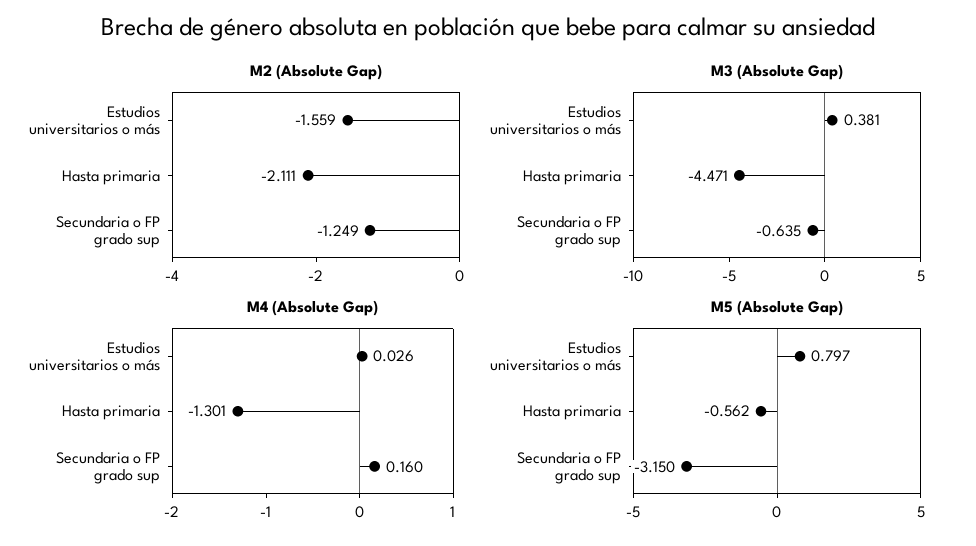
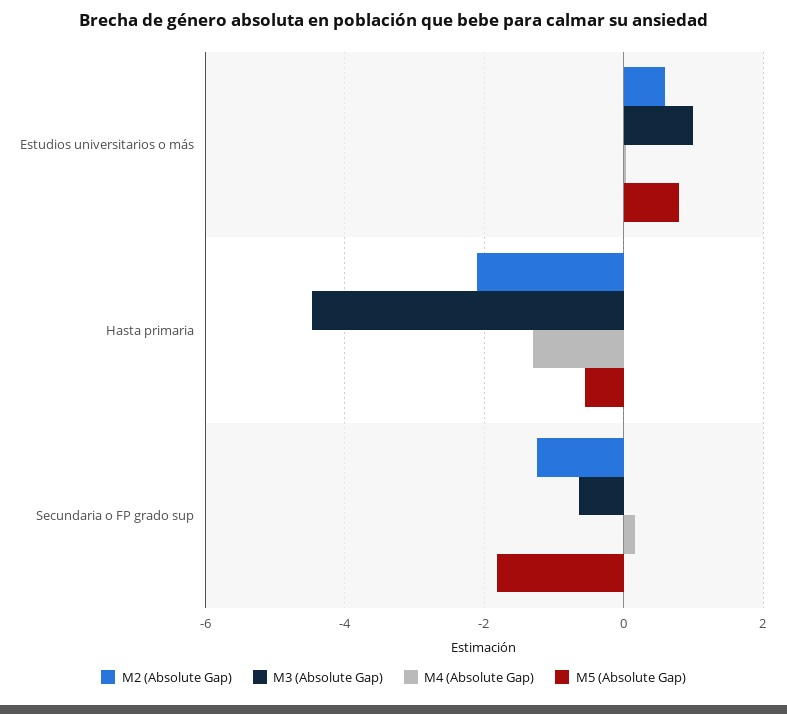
  {
    "M2 (Absolute Gap)": {
-     "Estudios universitarios o más": -1.559,
+     "Estudios universitarios o más": 0.6,
      "Hasta primaria": -2.111,
      "Secundaria o FP grado sup": -1.249
    },
    "M3 (Absolute Gap)": {
-     "Estudios universitarios o más": 0.381,
+     "Estudios universitarios o más": 1,
      "Hasta primaria": -4.471,
      "Secundaria o FP grado sup": -0.635
    },
    "M4 (Absolute Gap)": {
      "Estudios universitarios o más": 0.026,
      "Hasta primaria": -1.301,
      "Secundaria o FP grado sup": 0.16
    },
    "M5 (Absolute Gap)": {
      "Estudios universitarios o más": 0.797,
      "Hasta primaria": -0.562,
-     "Secundaria o FP grado sup": -3.15
+     "Secundaria o FP grado sup": -1.8
    }
  }

